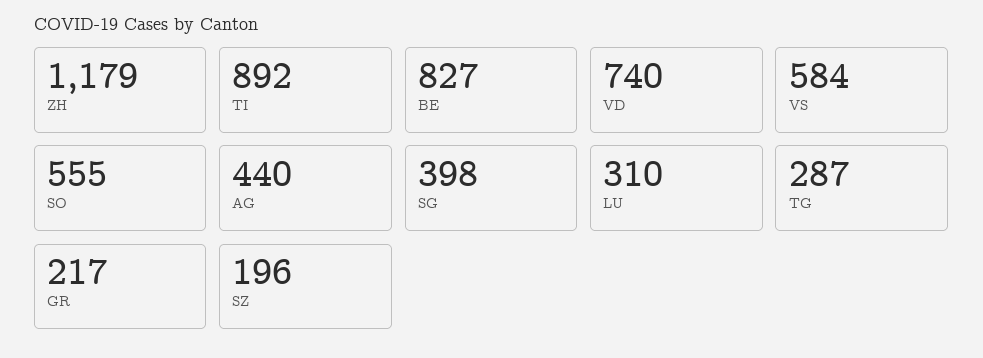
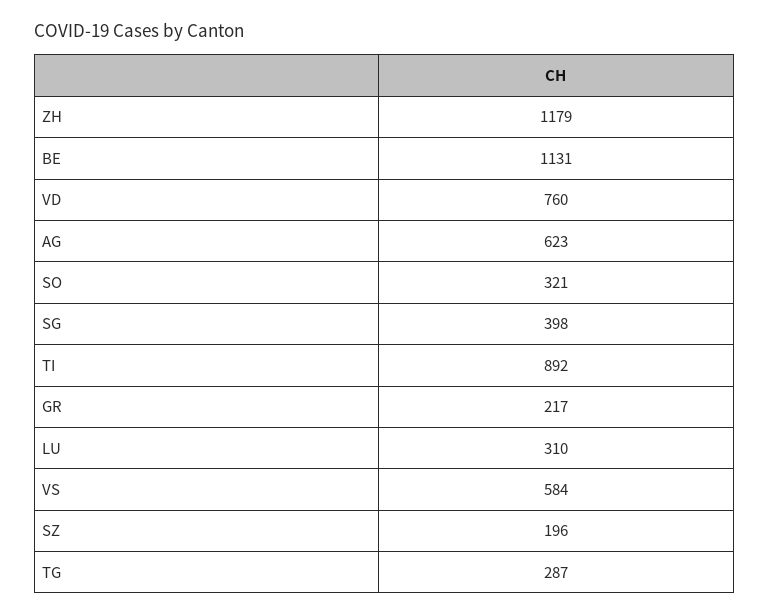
  {
    "ZH": 1179,
    "TI": 892,
-   "BE": 827,
+   "BE": 1131,
-   "VD": 740,
+   "VD": 760,
    "VS": 584,
-   "SO": 555,
+   "SO": 321,
-   "AG": 440,
+   "AG": 623,
    "SG": 398,
    "LU": 310,
    "TG": 287,
    "GR": 217,
    "SZ": 196
  }

